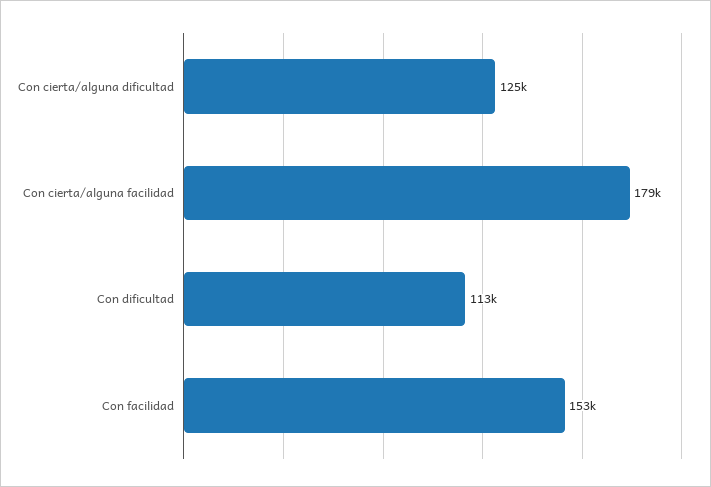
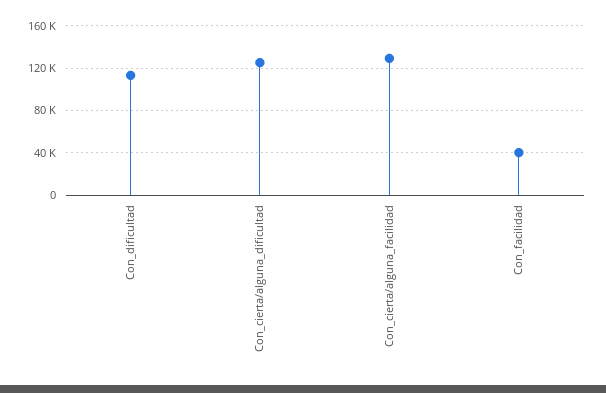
  {
    "Con cierta/alguna dificultad": 125000,
-   "Con cierta/alguna facilidad": 179000,
+   "Con cierta/alguna facilidad": 130000,
    "Con dificultad": 113000,
-   "Con facilidad": 153000
+   "Con facilidad": 40000
  }

